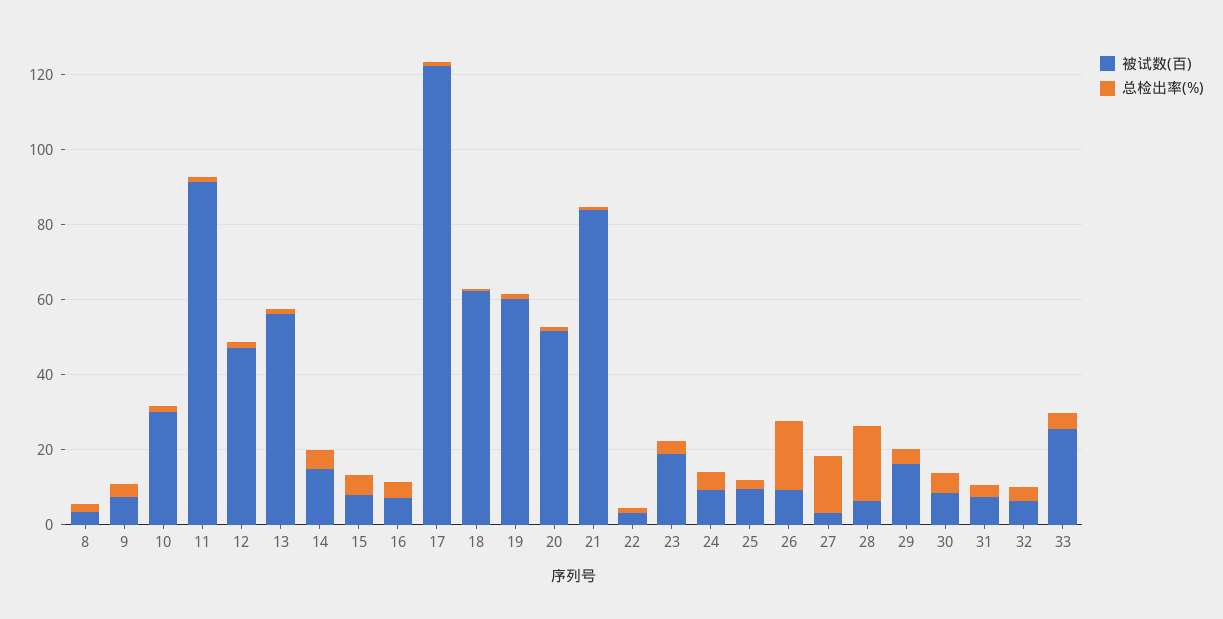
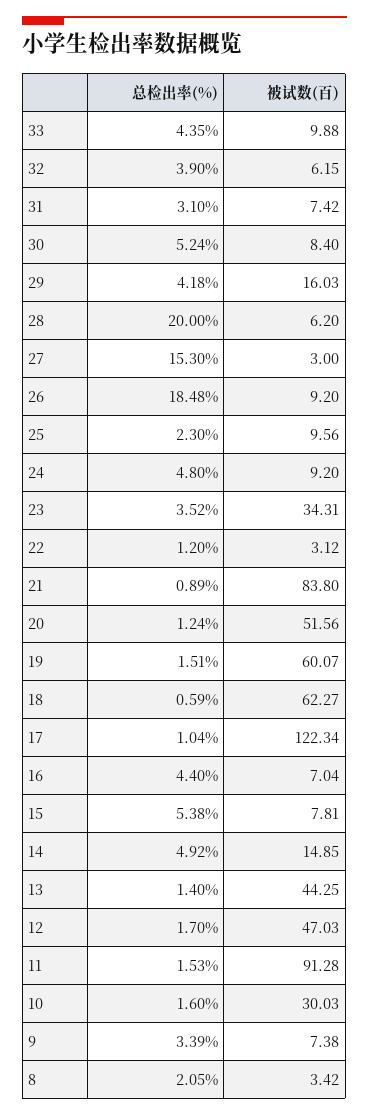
  {
    "被试数(百)": {
      "8": 3.42,
      "9": 7.38,
      "10": 30.03,
      "11": 91.28,
      "12": 47.03,
-     "13": 55,
+     "13": 44.25,
      "14": 14.85,
      "15": 7.81,
      "16": 7.04,
      "17": 122.34,
      "18": 62.27,
      "19": 60.07,
      "20": 51.56,
      "21": 83.8,
      "22": 3.12,
-     "23": 20,
+     "23": 34.31,
      "24": 9.2,
      "25": 9.56,
      "26": 9.2,
      "27": 3,
      "28": 6.2,
      "29": 16.03,
      "30": 8.4,
      "31": 7.42,
      "32": 6.15,
-     "33": 25
+     "33": 9.88
    },
    "总检出率(%)": {
      "8": 2.05,
      "9": 3.39,
      "10": 1.6,
      "11": 1.53,
      "12": 1.7,
      "13": 1.4,
      "14": 4.92,
      "15": 5.38,
      "16": 4.4,
      "17": 1.04,
      "18": 0.59,
      "19": 1.51,
      "20": 1.24,
      "21": 0.89,
      "22": 1.2,
      "23": 3.52,
      "24": 4.8,
      "25": 2.3,
      "26": 18.48,
      "27": 15.3,
      "28": 20,
      "29": 4.18,
      "30": 5.24,
      "31": 3.1,
      "32": 3.9,
      "33": 4.35
    }
  }

